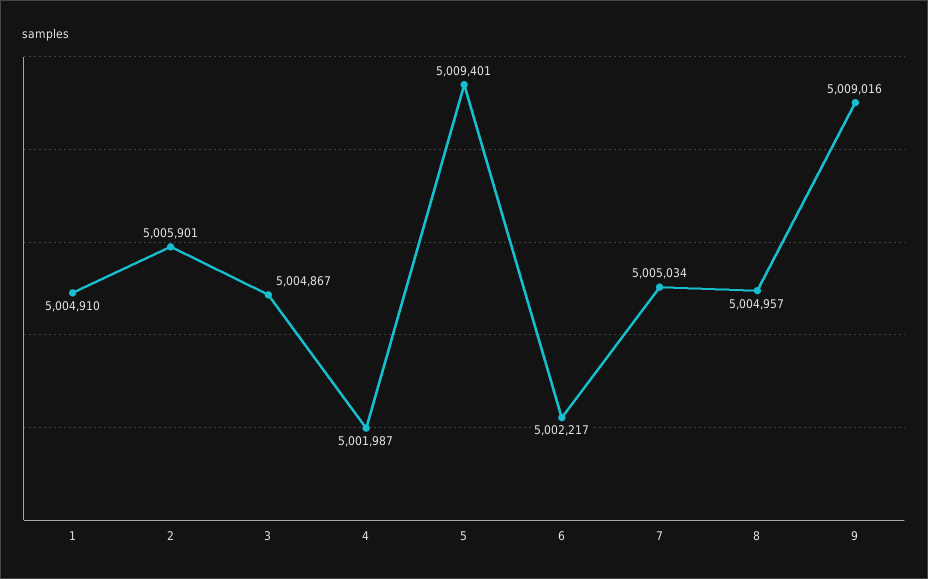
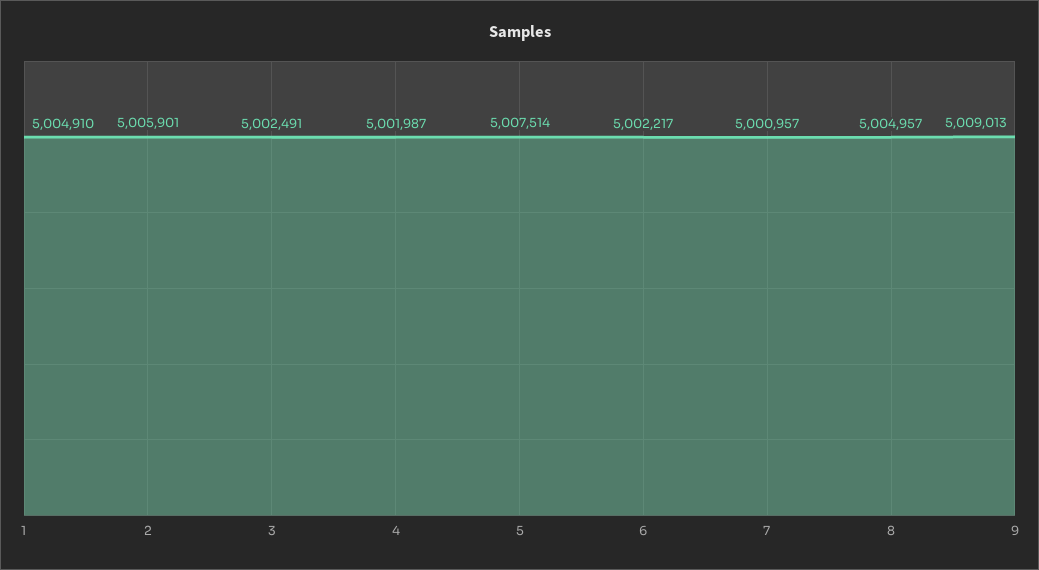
  {
    "1": 5004910,
    "2": 5005901,
-   "3": 5004867,
+   "3": 5002491,
    "4": 5001987,
-   "5": 5009401,
+   "5": 5007514,
    "6": 5002217,
-   "7": 5005034,
+   "7": 5000957,
    "8": 5004957,
-   "9": 5009016
+   "9": 5009013
  }

